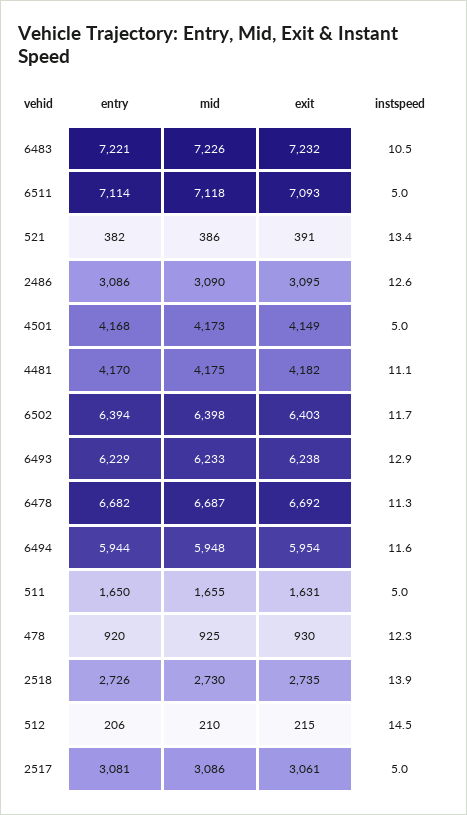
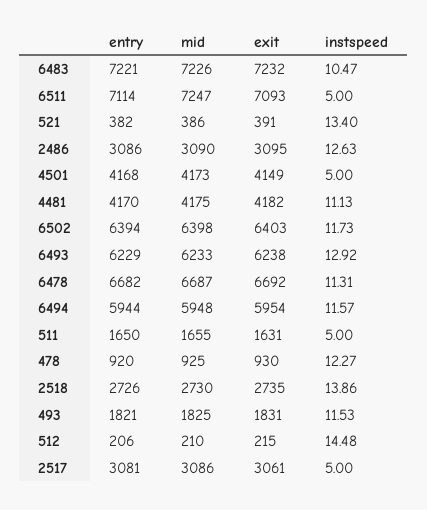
  {
    "entry": {
      "6483": 7221,
      "6511": 7114,
      "521": 382,
      "2486": 3086,
      "4501": 4168,
      "4481": 4170,
      "6502": 6394,
      "6493": 6229,
      "6478": 6682,
      "6494": 5944,
      "511": 1650,
      "478": 920,
      "2518": 2726,
      "512": 206,
-     "2517": 3081
+     "2517": 3081,
+     "493": 1821
    },
    "mid": {
      "6483": 7226,
-     "6511": 7118,
+     "6511": 7247,
      "521": 386,
      "2486": 3090,
      "4501": 4173,
      "4481": 4175,
      "6502": 6398,
      "6493": 6233,
      "6478": 6687,
      "6494": 5948,
      "511": 1655,
      "478": 925,
      "2518": 2730,
      "512": 210,
-     "2517": 3086
+     "2517": 3086,
+     "493": 1825
    },
    "exit": {
      "6483": 7232,
      "6511": 7093,
      "521": 391,
      "2486": 3095,
      "4501": 4149,
      "4481": 4182,
      "6502": 6403,
      "6493": 6238,
      "6478": 6692,
      "6494": 5954,
      "511": 1631,
      "478": 930,
      "2518": 2735,
      "512": 215,
-     "2517": 3061
+     "2517": 3061,
+     "493": 1831
    },
    "instspeed": {
      "6483": 10.47,
      "6511": 5,
      "521": 13.4,
      "2486": 12.63,
      "4501": 5,
      "4481": 11.13,
      "6502": 11.73,
      "6493": 12.92,
      "6478": 11.31,
      "6494": 11.57,
      "511": 5,
      "478": 12.27,
      "2518": 13.86,
      "512": 14.48,
-     "2517": 5
+     "2517": 5,
+     "493": 11.53
    }
  }

